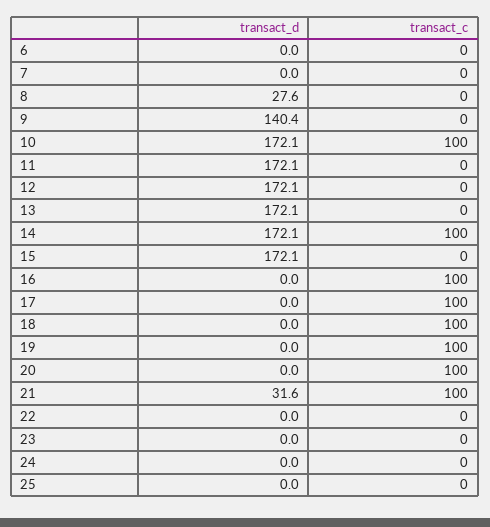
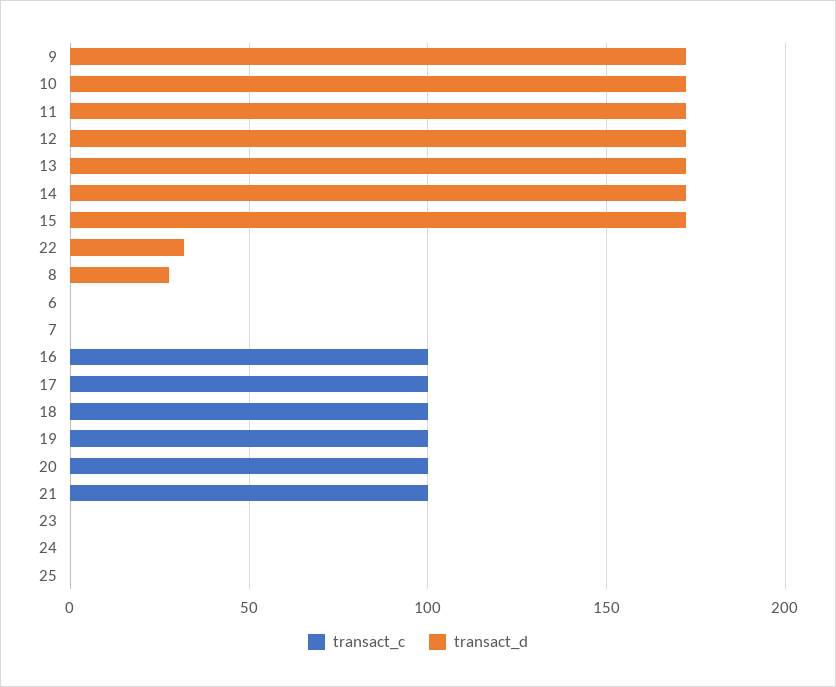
  {
    "transact_d": {
      "6": 0,
      "7": 0,
      "8": 27.6,
-     "9": 140.4,
+     "9": 170,
      "10": 172.1,
      "11": 172.1,
      "12": 172.1,
      "13": 172.1,
      "14": 172.1,
      "15": 172.1,
      "16": 0,
      "17": 0,
      "18": 0,
      "19": 0,
      "20": 0,
-     "21": 31.6,
+     "21": 0,
-     "22": 0,
+     "22": 30,
      "23": 0,
      "24": 0,
      "25": 0
    },
    "transact_c": {
      "6": 0,
      "7": 0,
      "8": 0,
      "9": 0,
-     "10": 100,
+     "10": 0,
      "11": 0,
      "12": 0,
      "13": 0,
-     "14": 100,
+     "14": 0,
      "15": 0,
      "16": 100,
      "17": 100,
      "18": 100,
      "19": 100,
      "20": 100,
      "21": 100,
      "22": 0,
      "23": 0,
      "24": 0,
      "25": 0
    }
  }

